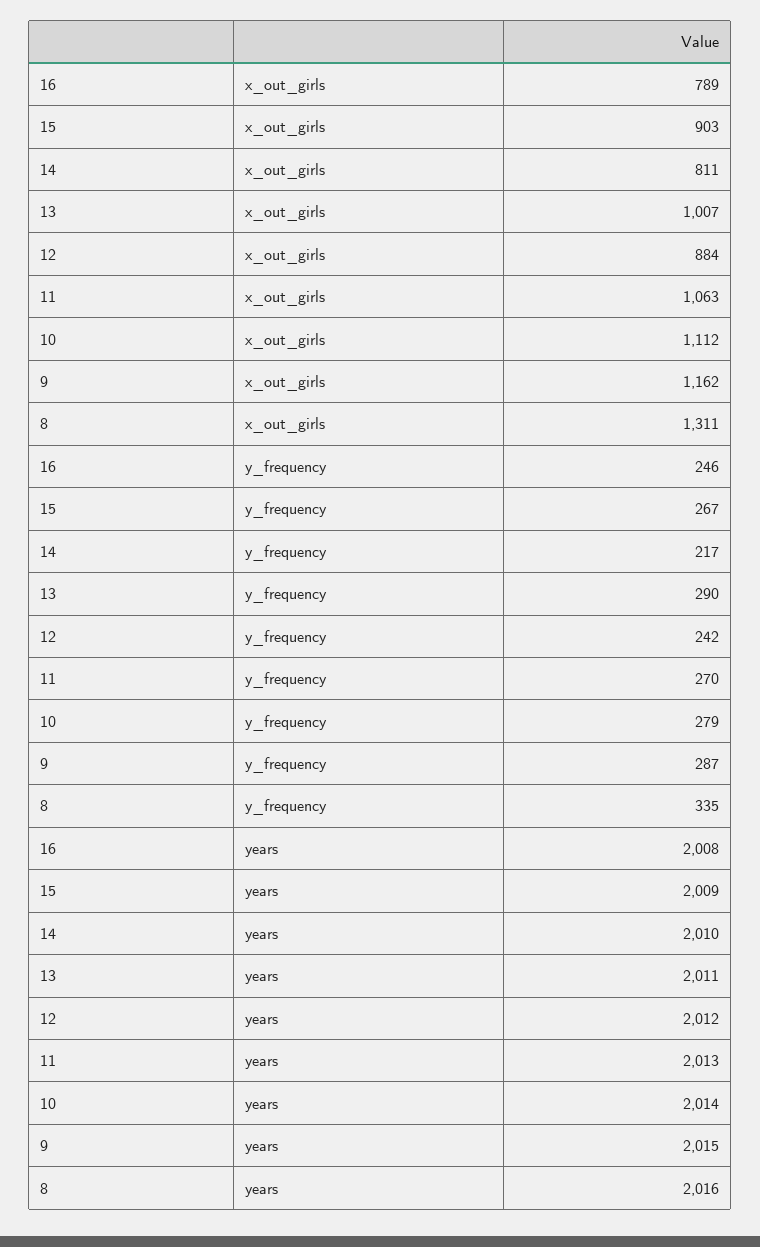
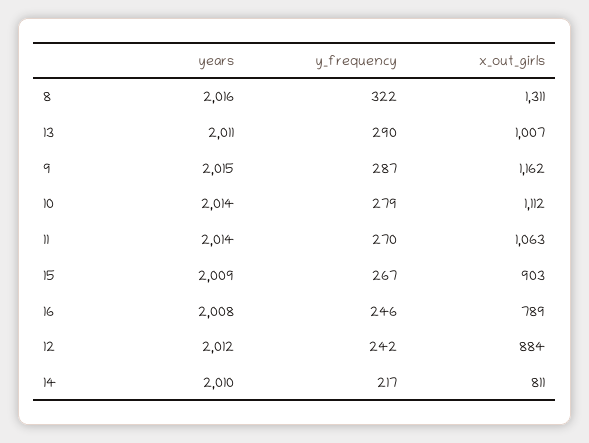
  {
    "16": {
      "x_out_girls": 789,
      "y_frequency": 246,
      "years": 2008
    },
    "15": {
      "x_out_girls": 903,
      "y_frequency": 267,
      "years": 2009
    },
    "14": {
      "x_out_girls": 811,
      "y_frequency": 217,
      "years": 2010
    },
    "13": {
      "x_out_girls": 1007,
      "y_frequency": 290,
      "years": 2011
    },
    "12": {
      "x_out_girls": 884,
      "y_frequency": 242,
      "years": 2012
    },
    "11": {
      "x_out_girls": 1063,
      "y_frequency": 270,
-     "years": 2013
+     "years": 2014
    },
    "10": {
      "x_out_girls": 1112,
      "y_frequency": 279,
      "years": 2014
    },
    "9": {
      "x_out_girls": 1162,
      "y_frequency": 287,
      "years": 2015
    },
    "8": {
      "x_out_girls": 1311,
-     "y_frequency": 335,
+     "y_frequency": 322,
      "years": 2016
    }
  }

